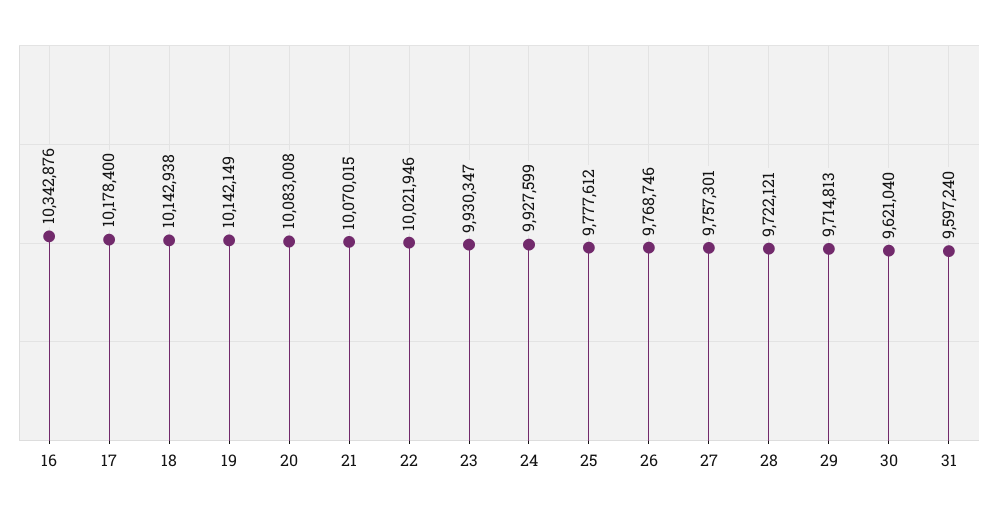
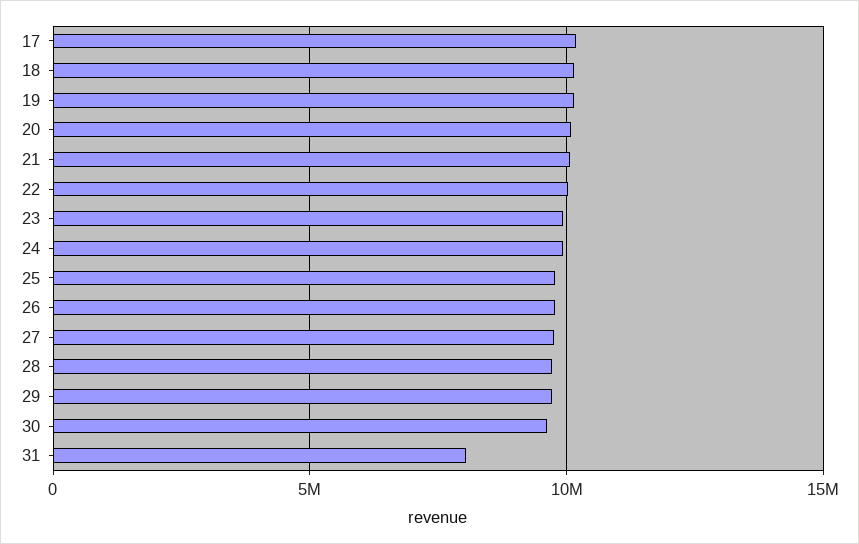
  {
-   "16": 10342876,
    "17": 10178400,
    "18": 10142938,
    "19": 10142149,
    "20": 10083008,
    "21": 10070015,
    "22": 10021946,
    "23": 9930347,
    "24": 9927599,
    "25": 9777612,
    "26": 9768746,
    "27": 9757301,
    "28": 9722121,
    "29": 9714813,
    "30": 9621040,
-   "31": 9597240
+   "31": 8000000
  }

